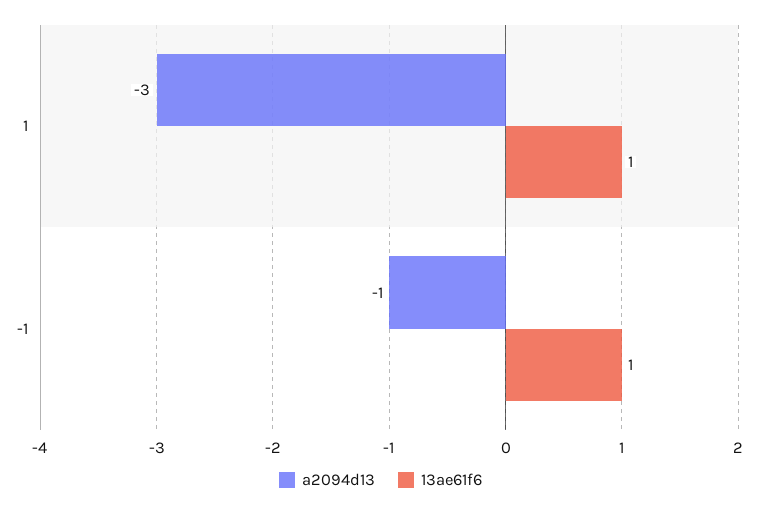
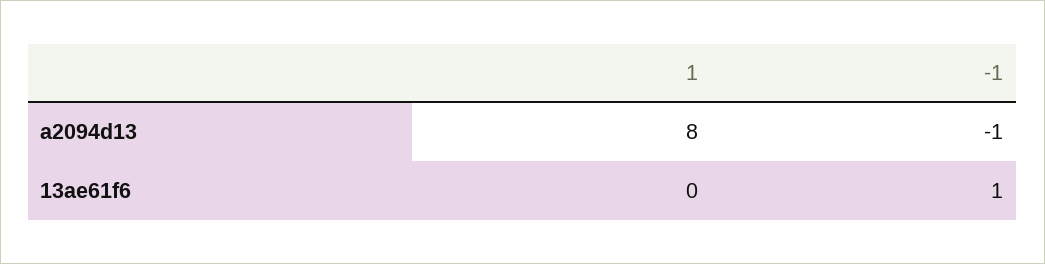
  {
    "a2094d13": {
-     "1": -3,
+     "1": 8,
      "-1": -1
    },
    "13ae61f6": {
-     "1": 1,
+     "1": 0,
      "-1": 1
    }
  }

